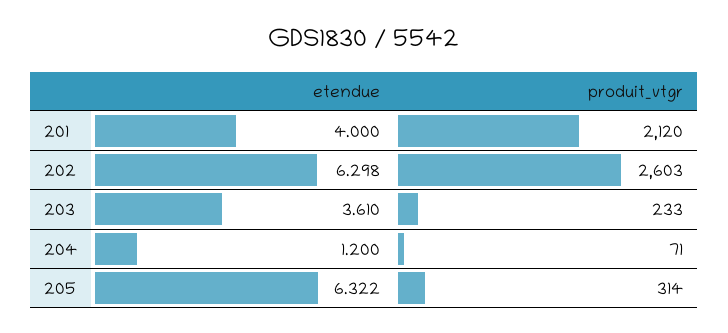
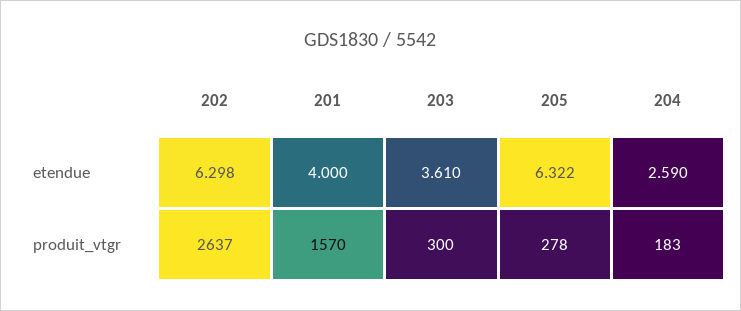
  {
    "etendue": {
      "201": 4,
      "202": 6.298,
      "203": 3.61,
-     "204": 1.2,
+     "204": 2.59,
      "205": 6.322
    },
    "produit_vtgr": {
-     "201": 2120,
+     "201": 1570,
-     "202": 2603,
+     "202": 2637,
-     "203": 233,
+     "203": 300,
-     "204": 71,
+     "204": 183,
-     "205": 314
+     "205": 278
    }
  }

